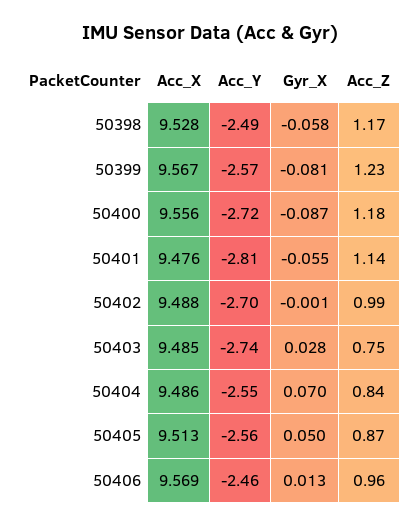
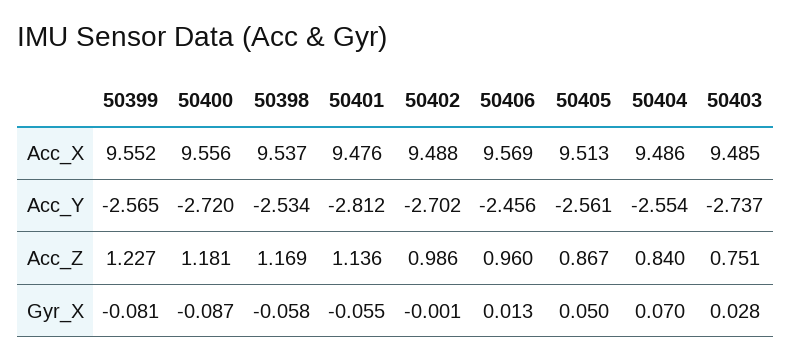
  {
    "Acc_X": {
-     "50398": 9.528,
+     "50398": 9.537,
-     "50399": 9.567,
+     "50399": 9.552,
      "50400": 9.556,
      "50401": 9.476,
      "50402": 9.488,
      "50403": 9.485,
      "50404": 9.486,
      "50405": 9.513,
      "50406": 9.569
    },
    "Acc_Y": {
-     "50398": -2.49,
+     "50398": -2.534,
      "50399": -2.565,
      "50400": -2.72,
      "50401": -2.812,
      "50402": -2.702,
      "50403": -2.737,
      "50404": -2.554,
      "50405": -2.561,
      "50406": -2.456
    },
    "Gyr_X": {
      "50398": -0.058,
      "50399": -0.081,
      "50400": -0.087,
      "50401": -0.055,
      "50402": -0.001,
      "50403": 0.028,
      "50404": 0.07,
      "50405": 0.05,
      "50406": 0.013
    },
    "Acc_Z": {
      "50398": 1.169,
      "50399": 1.227,
      "50400": 1.181,
      "50401": 1.136,
      "50402": 0.986,
      "50403": 0.751,
      "50404": 0.84,
      "50405": 0.867,
      "50406": 0.96
    }
  }

